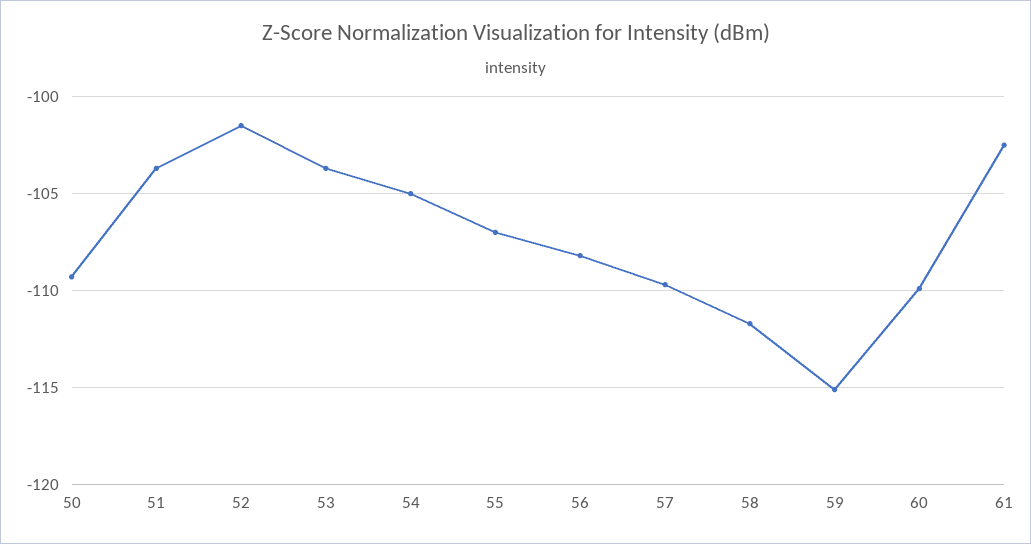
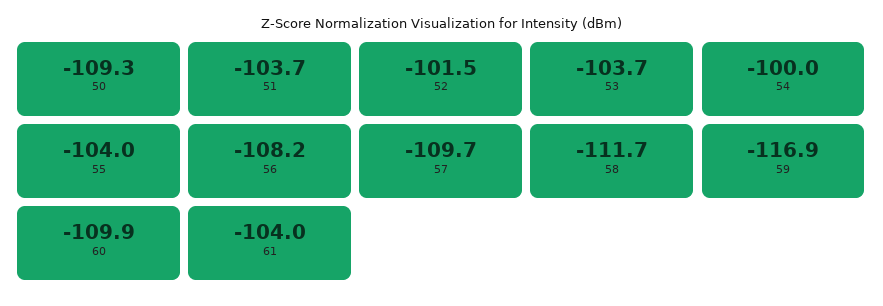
  {
    "50": -109.3,
    "51": -103.7,
    "52": -101.5,
    "53": -103.7,
-   "54": -105,
+   "54": -100,
-   "55": -107,
+   "55": -104,
    "56": -108.2,
    "57": -109.7,
    "58": -111.7,
-   "59": -115,
+   "59": -116.9,
    "60": -109.9,
-   "61": -102.5
+   "61": -104
  }

